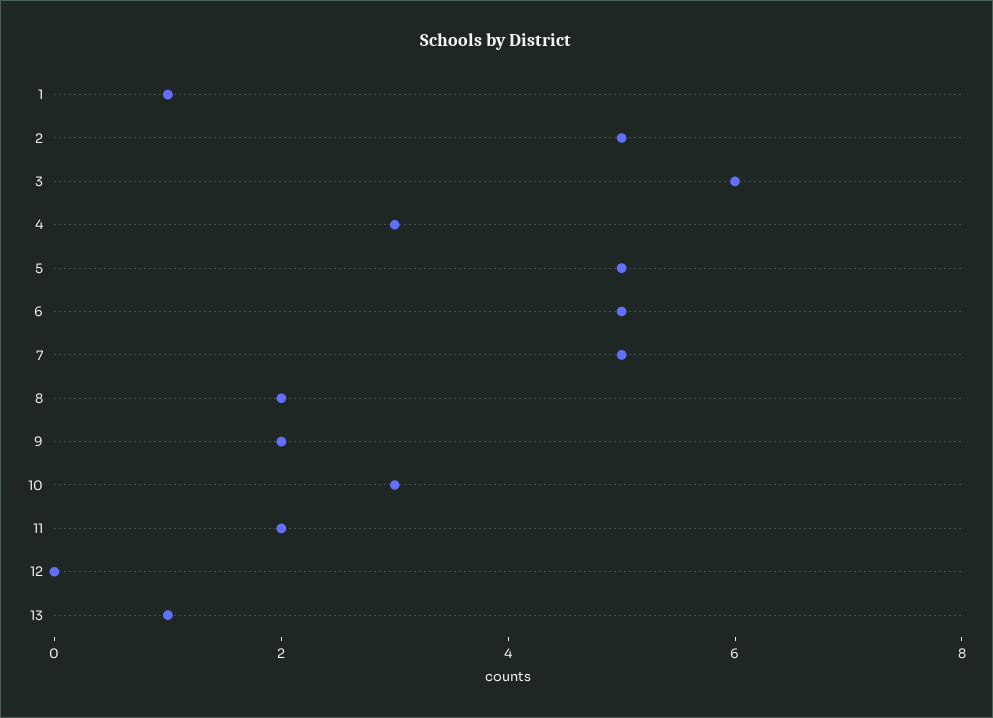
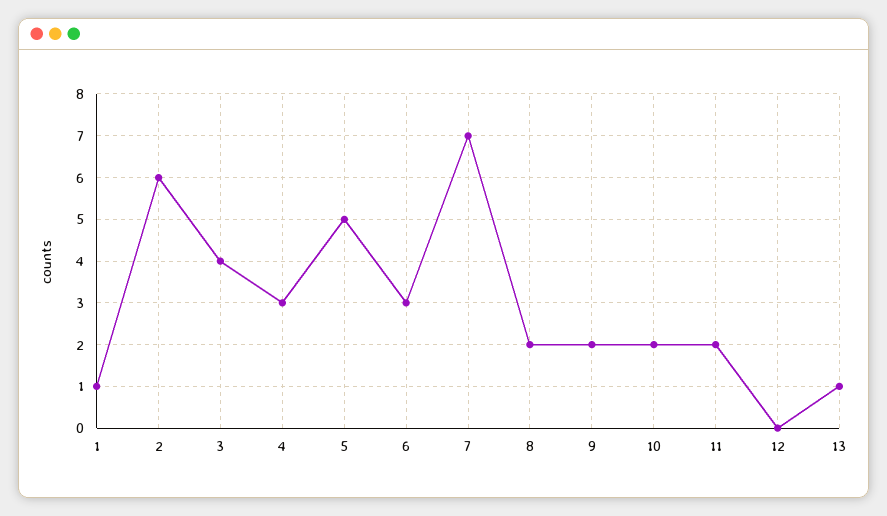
  {
    "1": 1,
-   "2": 5,
+   "2": 6,
-   "3": 6,
+   "3": 4,
    "4": 3,
    "5": 5,
-   "6": 5,
+   "6": 3,
-   "7": 5,
+   "7": 7,
    "8": 2,
    "9": 2,
-   "10": 3,
+   "10": 2,
    "11": 2,
    "12": 0,
    "13": 1
  }

